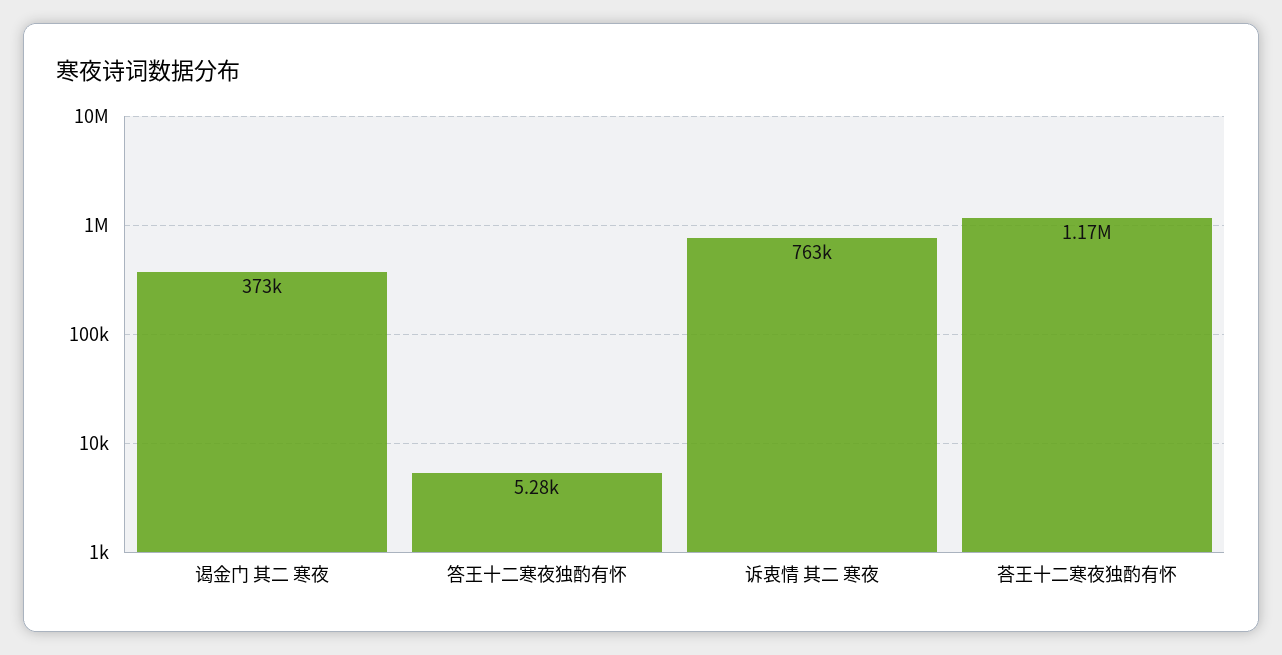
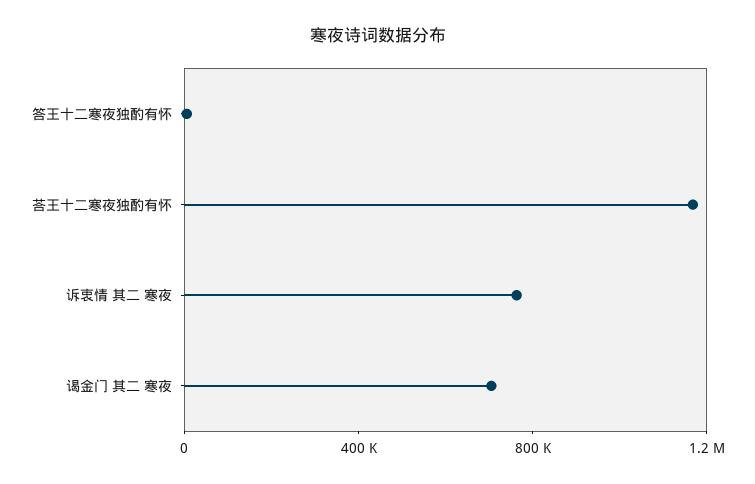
  {
-   "谒金门 其二 寒夜": 373000,
+   "谒金门 其二 寒夜": 700000,
    "答王十二寒夜独酌有怀": 5280,
    "诉衷情 其二 寒夜": 763000,
    "荅王十二寒夜独酌有怀": 1170000
  }

